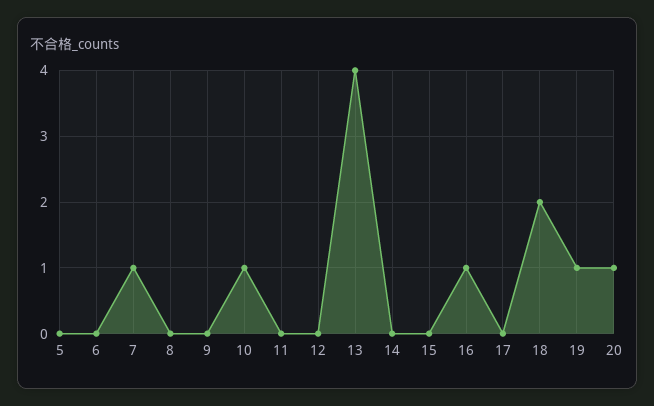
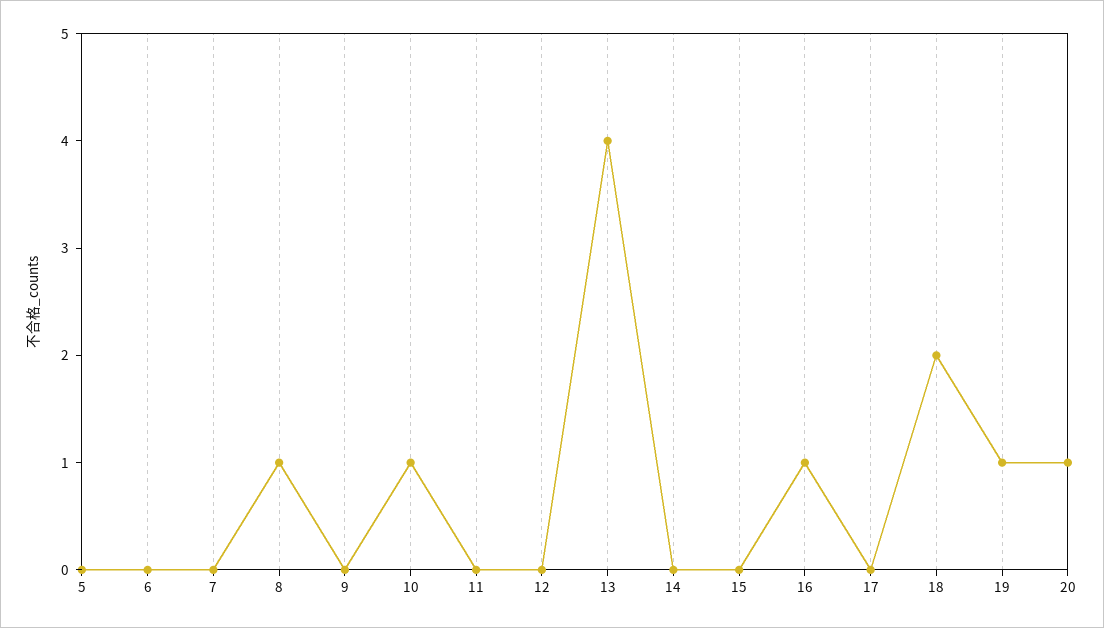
  {
    "5": 0,
    "6": 0,
-   "7": 1,
+   "7": 0,
-   "8": 0,
+   "8": 1,
    "9": 0,
    "10": 1,
    "11": 0,
    "12": 0,
    "13": 4,
    "14": 0,
    "15": 0,
    "16": 1,
    "17": 0,
    "18": 2,
    "19": 1,
    "20": 1
  }

